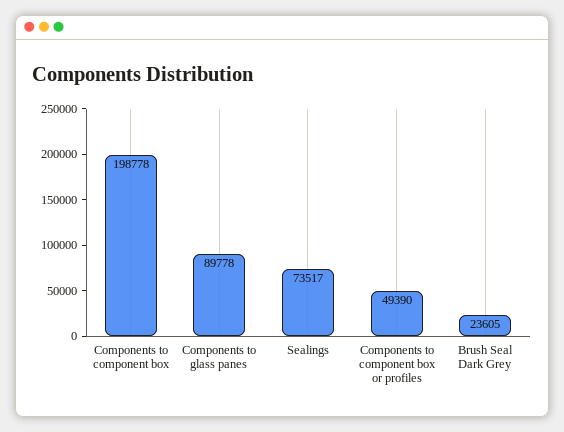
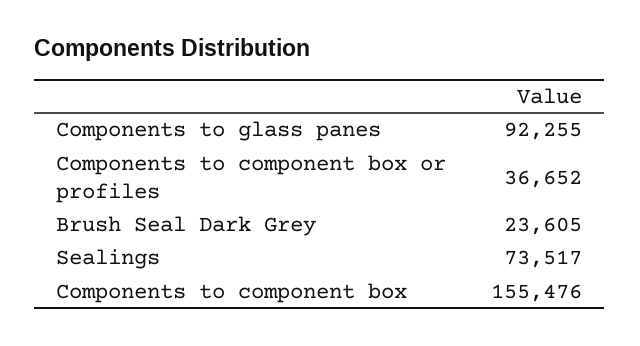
  {
-   "Components to component box": 198778,
+   "Components to component box": 155476,
-   "Components to glass panes": 89778,
+   "Components to glass panes": 92255,
    "Sealings": 73517,
-   "Components to component box or profiles": 49390,
+   "Components to component box or profiles": 36652,
    "Brush Seal Dark Grey": 23605
  }

